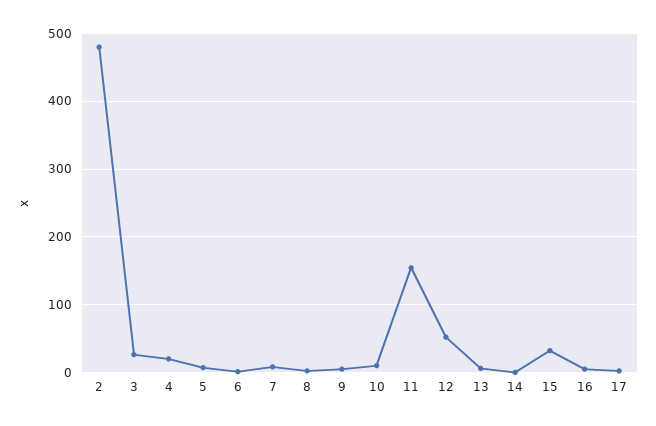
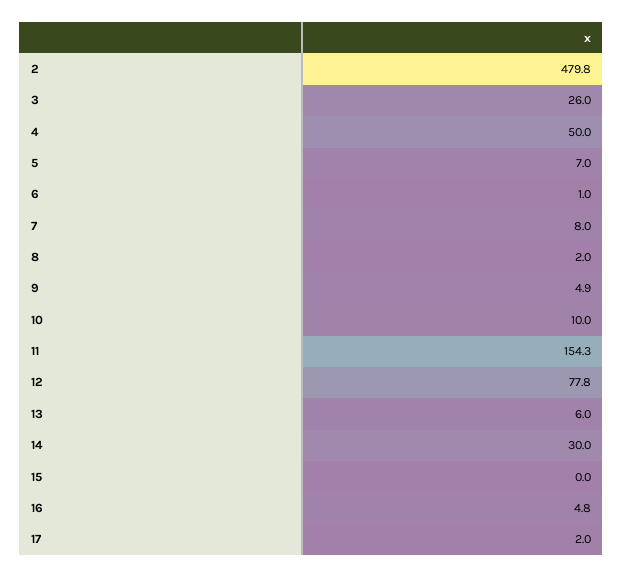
  {
    "2": 479.8,
    "3": 26,
-   "4": 20,
+   "4": 50,
    "5": 7,
    "6": 1,
    "7": 8,
    "8": 2,
    "9": 4.9,
    "10": 10,
    "11": 154.3,
-   "12": 50,
+   "12": 77.8,
    "13": 6,
-   "14": 0,
+   "14": 30,
-   "15": 30,
+   "15": 0,
    "16": 4.8,
    "17": 2
  }

